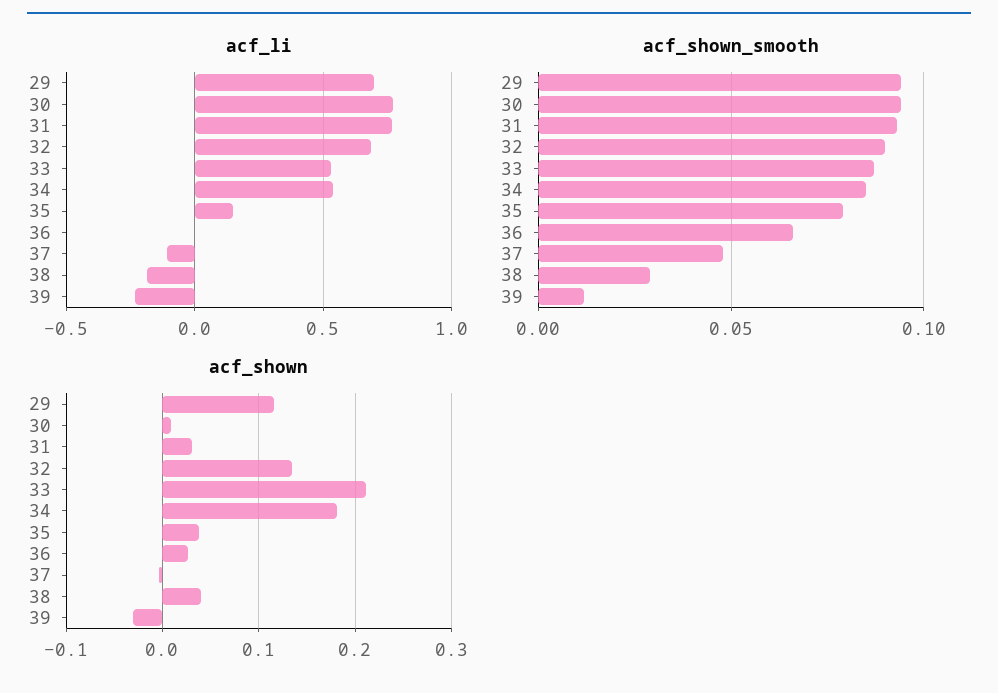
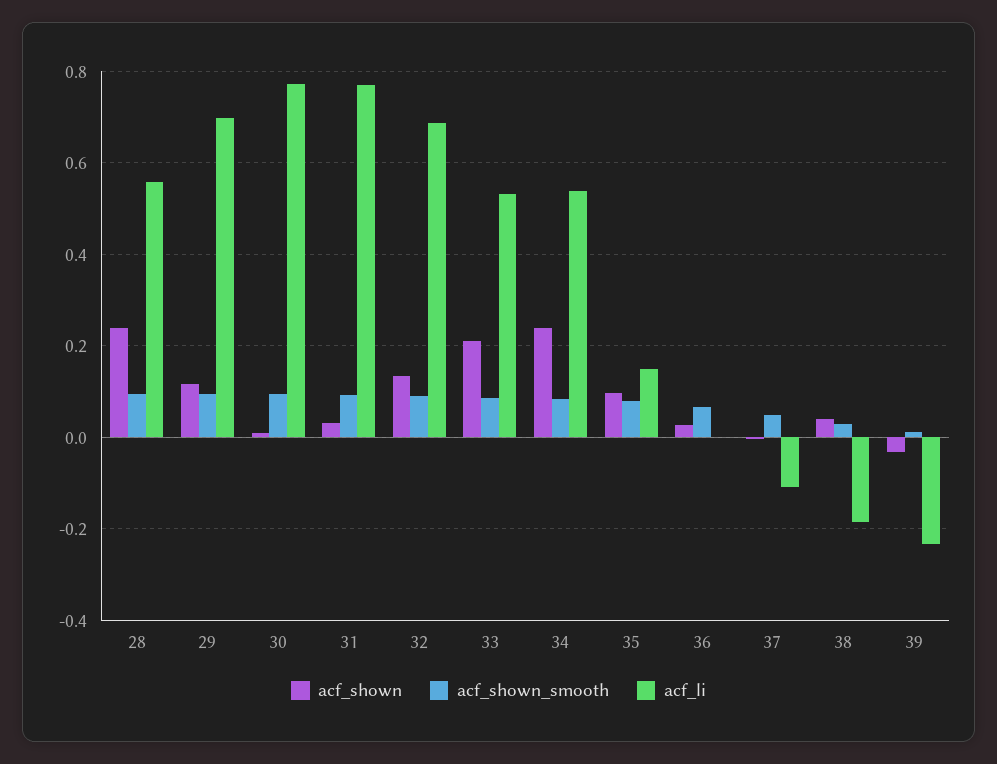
  {
    "acf_li": {
      "29": 0.7,
      "30": 0.78,
      "31": 0.76,
      "32": 0.68,
      "33": 0.54,
      "34": 0.54,
      "35": 0.16,
      "36": 0,
      "37": -0.1,
      "38": -0.18,
-     "39": -0.24
+     "39": -0.24,
+     "28": 0.56
    },
    "acf_shown_smooth": {
      "29": 0.095,
      "30": 0.095,
      "31": 0.095,
      "32": 0.09,
      "33": 0.085,
      "34": 0.085,
      "35": 0.08,
      "36": 0.065,
      "37": 0.05,
      "38": 0.03,
-     "39": 0.01
+     "39": 0.01,
+     "28": 0.1
    },
    "acf_shown": {
      "29": 0.12,
      "30": 0.01,
      "31": 0.03,
      "32": 0.13,
      "33": 0.21,
-     "34": 0.18,
+     "34": 0.24,
-     "35": 0.04,
+     "35": 0.1,
      "36": 0.03,
      "37": 0,
      "38": 0.04,
-     "39": -0.03
+     "39": -0.03,
+     "28": 0.24
    }
  }

